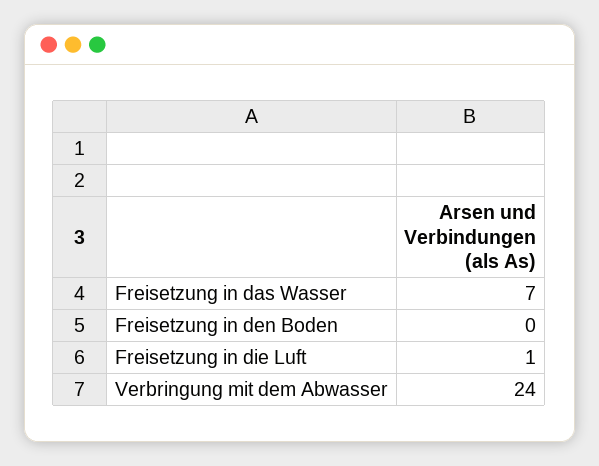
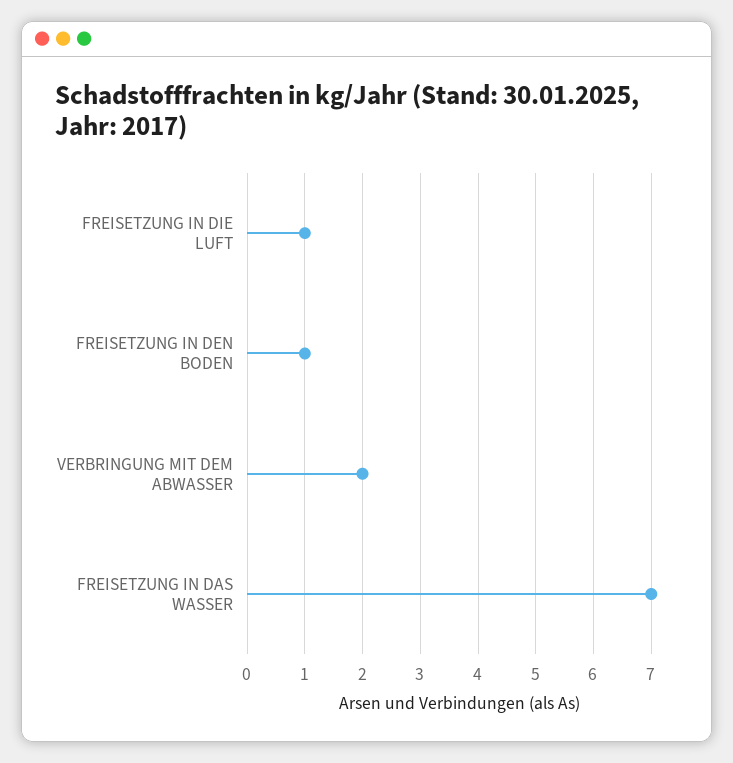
  {
    "Freisetzung in das Wasser": 7,
-   "Freisetzung in den Boden": 0,
+   "Freisetzung in den Boden": 1,
    "Freisetzung in die Luft": 1,
-   "Verbringung mit dem Abwasser": 24
+   "Verbringung mit dem Abwasser": 2
  }

